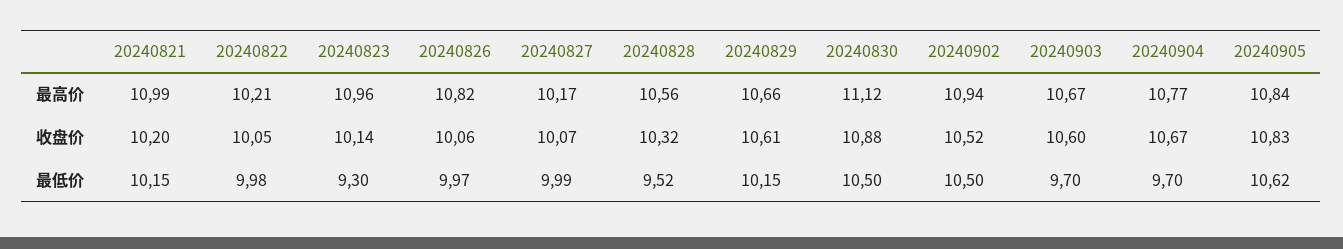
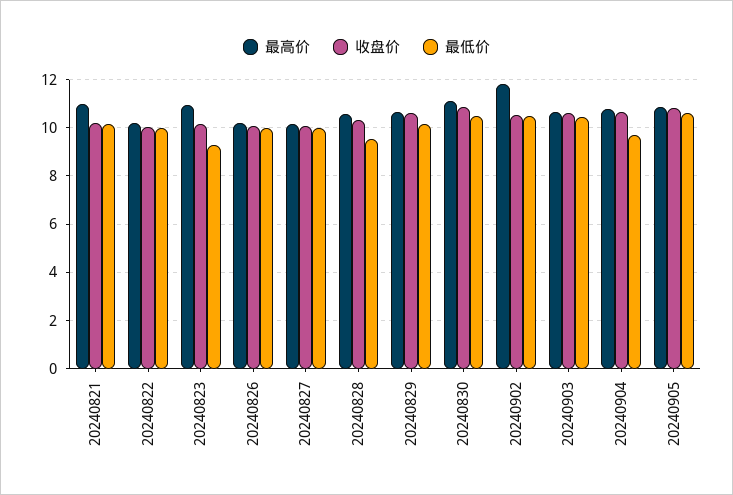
  {
    "最高价": {
      "20240821": 10.99,
      "20240822": 10.21,
      "20240823": 10.96,
-     "20240826": 10.82,
+     "20240826": 10.25,
      "20240827": 10.17,
      "20240828": 10.56,
      "20240829": 10.66,
      "20240830": 11.12,
-     "20240902": 10.94,
+     "20240902": 11.75,
      "20240903": 10.67,
      "20240904": 10.77,
      "20240905": 10.84
    },
    "收盘价": {
      "20240821": 10.2,
      "20240822": 10.05,
      "20240823": 10.14,
      "20240826": 10.06,
      "20240827": 10.07,
      "20240828": 10.32,
      "20240829": 10.61,
      "20240830": 10.88,
      "20240902": 10.52,
      "20240903": 10.6,
      "20240904": 10.67,
      "20240905": 10.83
    },
    "最低价": {
      "20240821": 10.15,
      "20240822": 9.98,
      "20240823": 9.3,
      "20240826": 9.97,
      "20240827": 9.99,
      "20240828": 9.52,
      "20240829": 10.15,
      "20240830": 10.5,
      "20240902": 10.5,
-     "20240903": 9.7,
+     "20240903": 10.5,
      "20240904": 9.7,
      "20240905": 10.62
    }
  }

